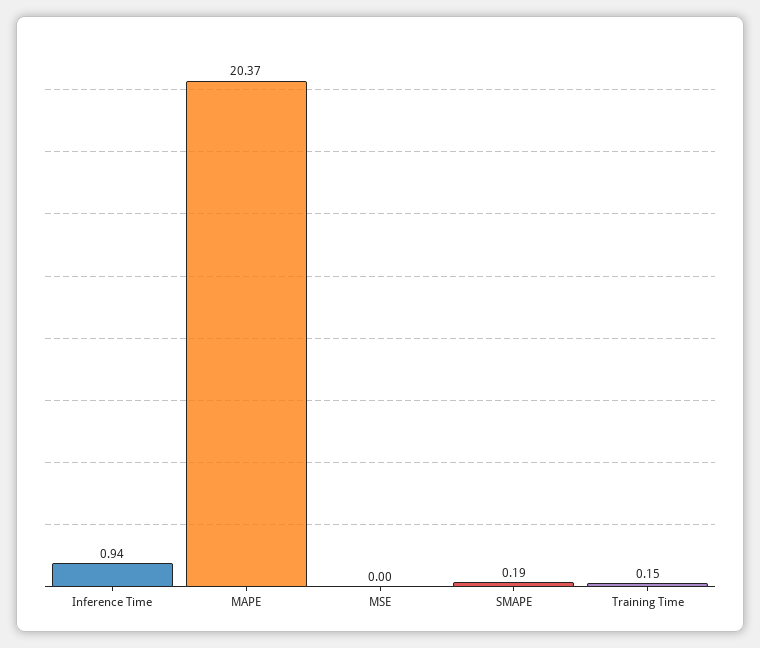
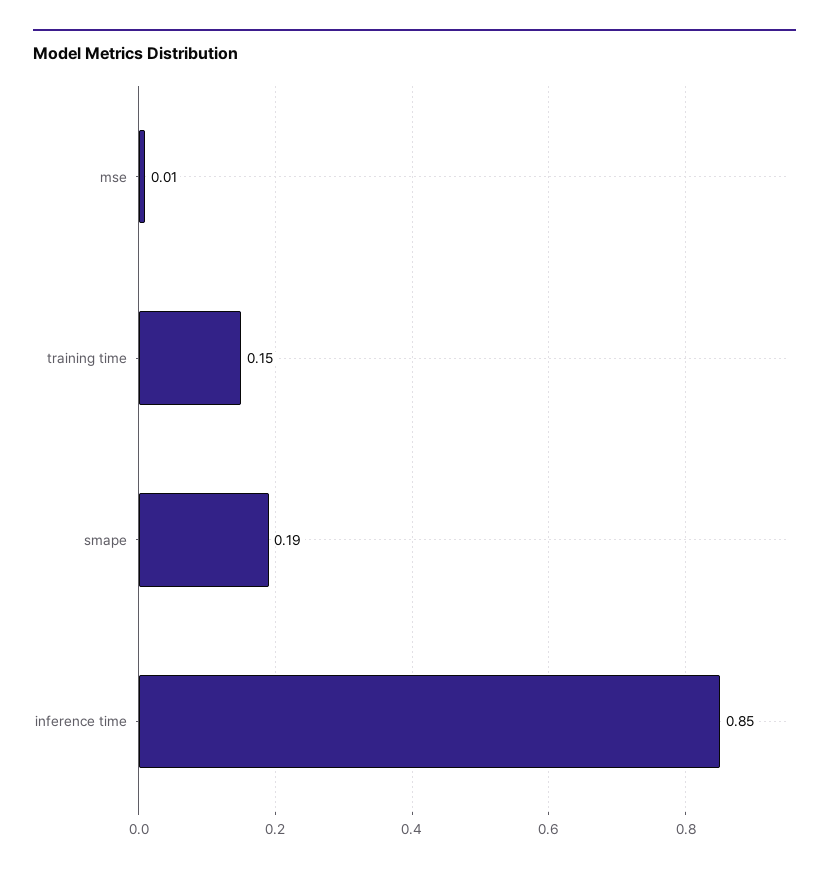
  {
-   "Inference Time": 0.94,
+   "Inference Time": 0.85,
-   "MAPE": 20.37,
-   "MSE": 0,
+   "MSE": 0.01,
    "SMAPE": 0.19,
    "Training Time": 0.15
  }

